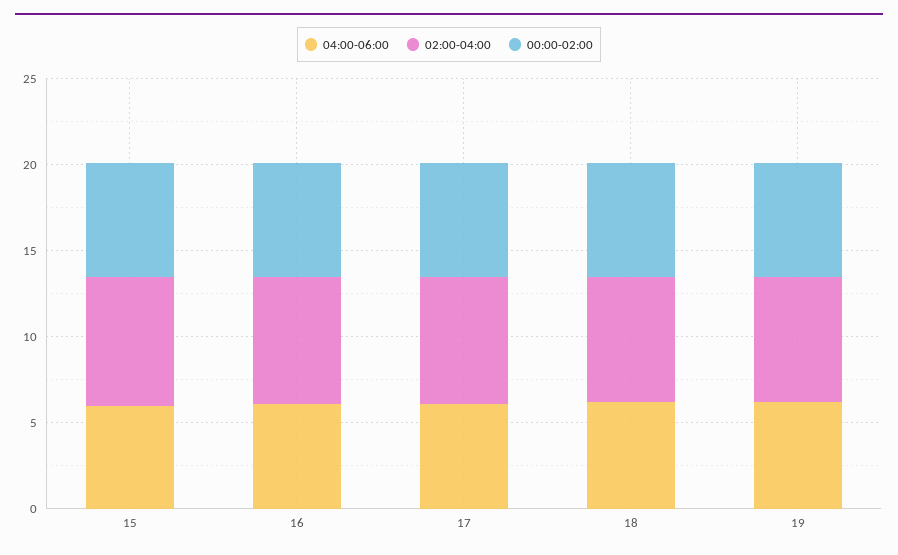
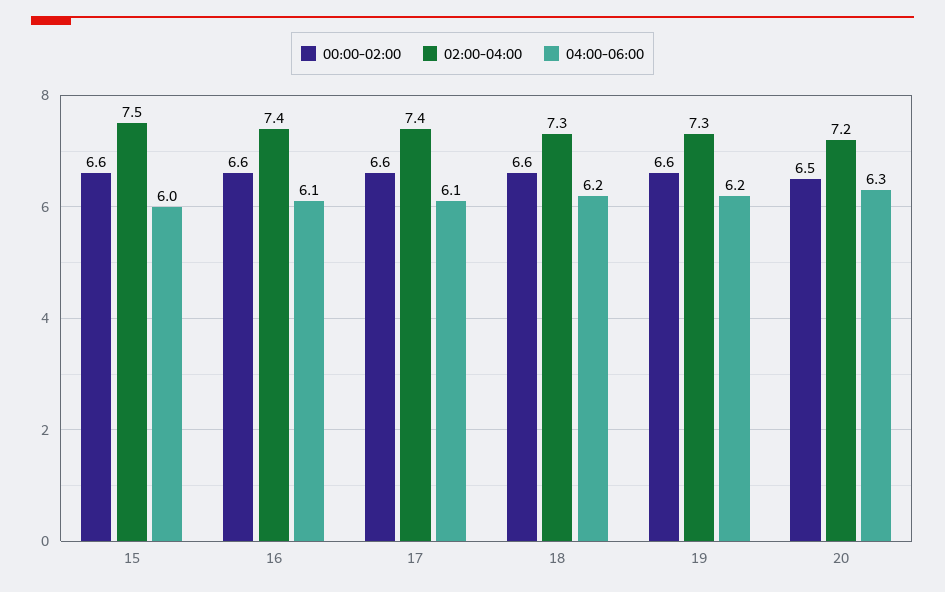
  {
    "04:00-06:00": {
      "15": 6,
      "16": 6.1,
      "17": 6.1,
      "18": 6.2,
-     "19": 6.2
+     "19": 6.2,
+     "20": 6.3
    },
    "02:00-04:00": {
      "15": 7.5,
      "16": 7.4,
      "17": 7.4,
      "18": 7.3,
-     "19": 7.3
+     "19": 7.3,
+     "20": 7.2
    },
    "00:00-02:00": {
      "15": 6.6,
      "16": 6.6,
      "17": 6.6,
      "18": 6.6,
-     "19": 6.6
+     "19": 6.6,
+     "20": 6.5
    }
  }

